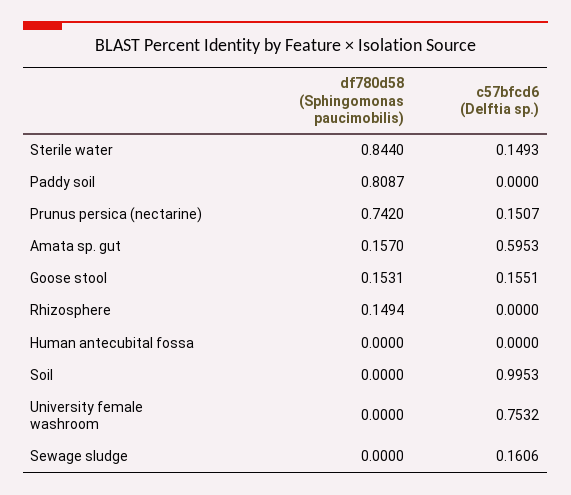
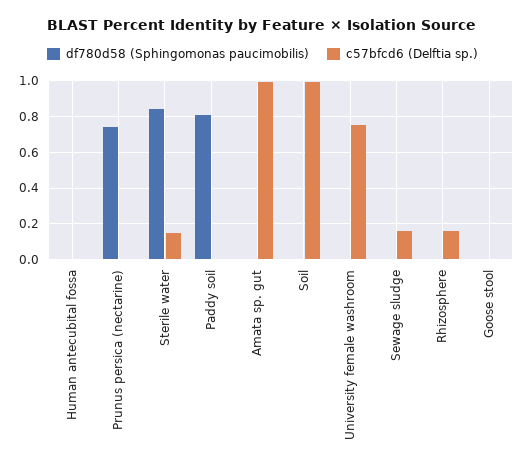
  {
    "df780d58 (Sphingomonas paucimobilis)": {
      "Sterile water": 0.844,
      "Paddy soil": 0.8087,
      "Prunus persica (nectarine)": 0.742,
-     "Amata sp. gut": 0.157,
+     "Amata sp. gut": 0,
-     "Goose stool": 0.1531,
+     "Goose stool": 0,
-     "Rhizosphere": 0.1494,
+     "Rhizosphere": 0,
      "Human antecubital fossa": 0,
      "Soil": 0,
      "University female washroom": 0,
      "Sewage sludge": 0
    },
    "c57bfcd6 (Delftia sp.)": {
      "Sterile water": 0.1493,
      "Paddy soil": 0,
-     "Prunus persica (nectarine)": 0.1507,
+     "Prunus persica (nectarine)": 0,
-     "Amata sp. gut": 0.5953,
+     "Amata sp. gut": 1,
-     "Goose stool": 0.1551,
+     "Goose stool": 0,
-     "Rhizosphere": 0,
+     "Rhizosphere": 0.15,
      "Human antecubital fossa": 0,
      "Soil": 0.9953,
      "University female washroom": 0.7532,
      "Sewage sludge": 0.1606
    }
  }

